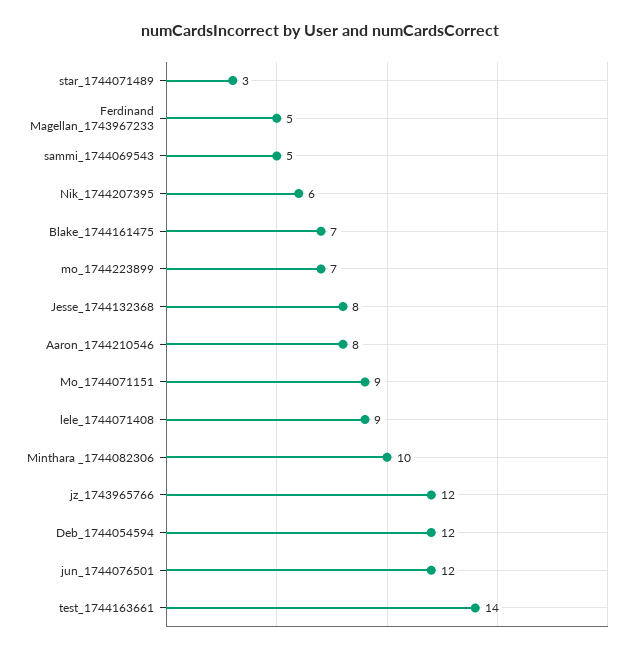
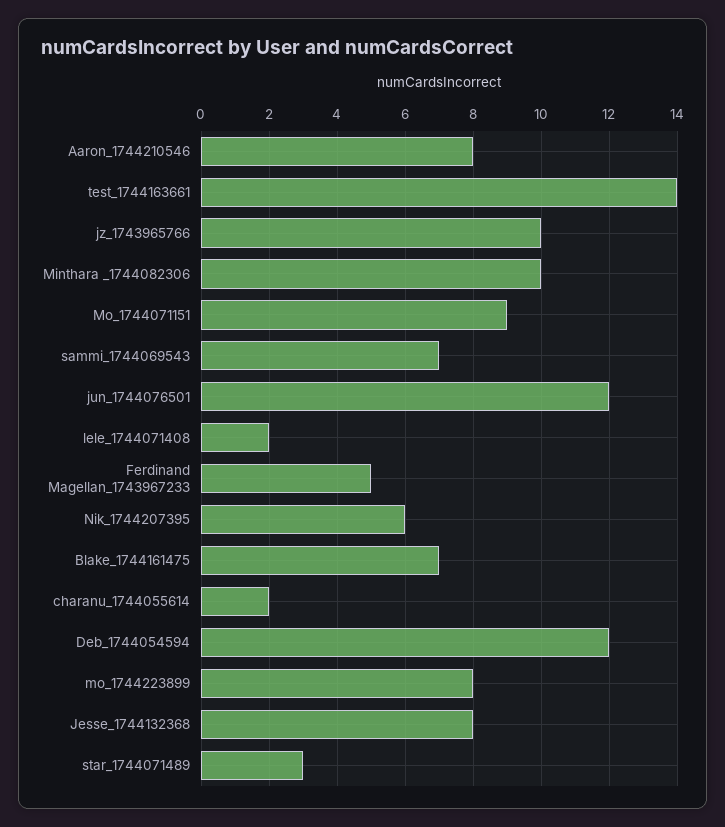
  {
    "star_1744071489": 3,
    "Ferdinand Magellan_1743967233": 5,
-   "sammi_1744069543": 5,
+   "sammi_1744069543": 7,
    "Nik_1744207395": 6,
    "Blake_1744161475": 7,
-   "mo_1744223899": 7,
+   "mo_1744223899": 8,
    "Jesse_1744132368": 8,
    "Aaron_1744210546": 8,
    "Mo_1744071151": 9,
-   "lele_1744071408": 9,
+   "lele_1744071408": 2,
    "Minthara _1744082306": 10,
-   "jz_1743965766": 12,
+   "jz_1743965766": 10,
    "Deb_1744054594": 12,
    "jun_1744076501": 12,
-   "test_1744163661": 14
+   "test_1744163661": 14,
+   "charanu_1744055614": 2
  }

